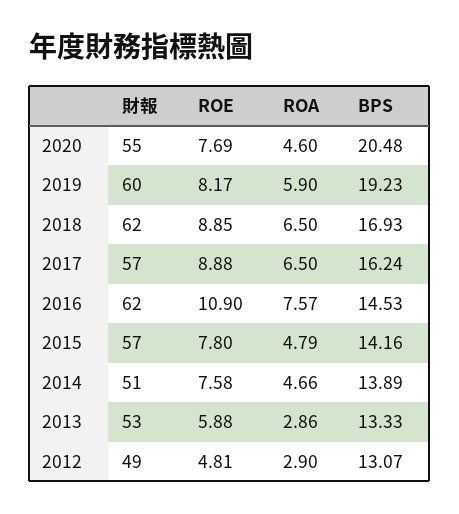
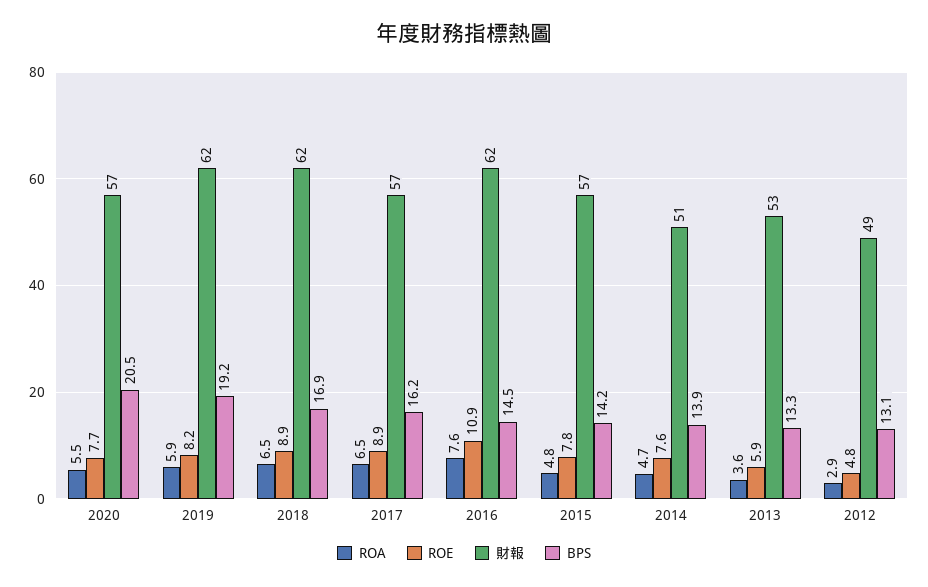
  {
    "財報": {
-     "2020": 55,
+     "2020": 57,
-     "2019": 60,
+     "2019": 62,
      "2018": 62,
      "2017": 57,
      "2016": 62,
      "2015": 57,
      "2014": 51,
      "2013": 53,
      "2012": 49
    },
    "ROE": {
      "2020": 7.69,
      "2019": 8.17,
      "2018": 8.85,
      "2017": 8.88,
      "2016": 10.9,
      "2015": 7.8,
      "2014": 7.58,
      "2013": 5.88,
      "2012": 4.81
    },
    "ROA": {
-     "2020": 4.6,
+     "2020": 5.5,
      "2019": 5.9,
      "2018": 6.5,
      "2017": 6.5,
      "2016": 7.57,
      "2015": 4.79,
      "2014": 4.66,
-     "2013": 2.86,
+     "2013": 3.6,
      "2012": 2.9
    },
    "BPS": {
      "2020": 20.48,
      "2019": 19.23,
      "2018": 16.93,
      "2017": 16.24,
      "2016": 14.53,
      "2015": 14.16,
      "2014": 13.89,
      "2013": 13.33,
      "2012": 13.07
    }
  }

